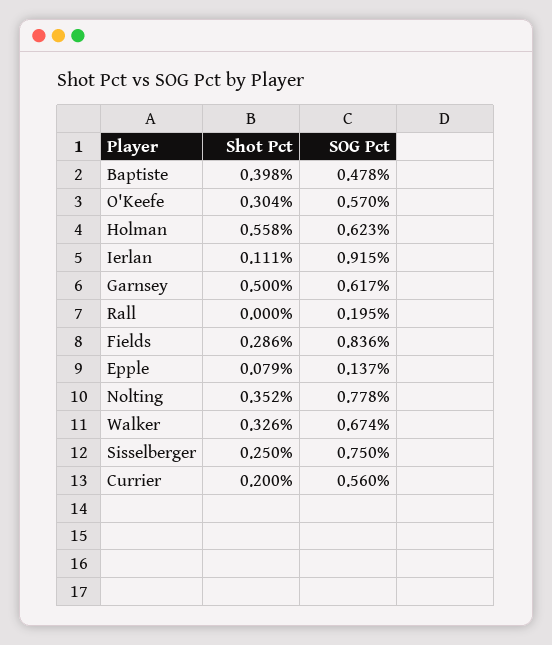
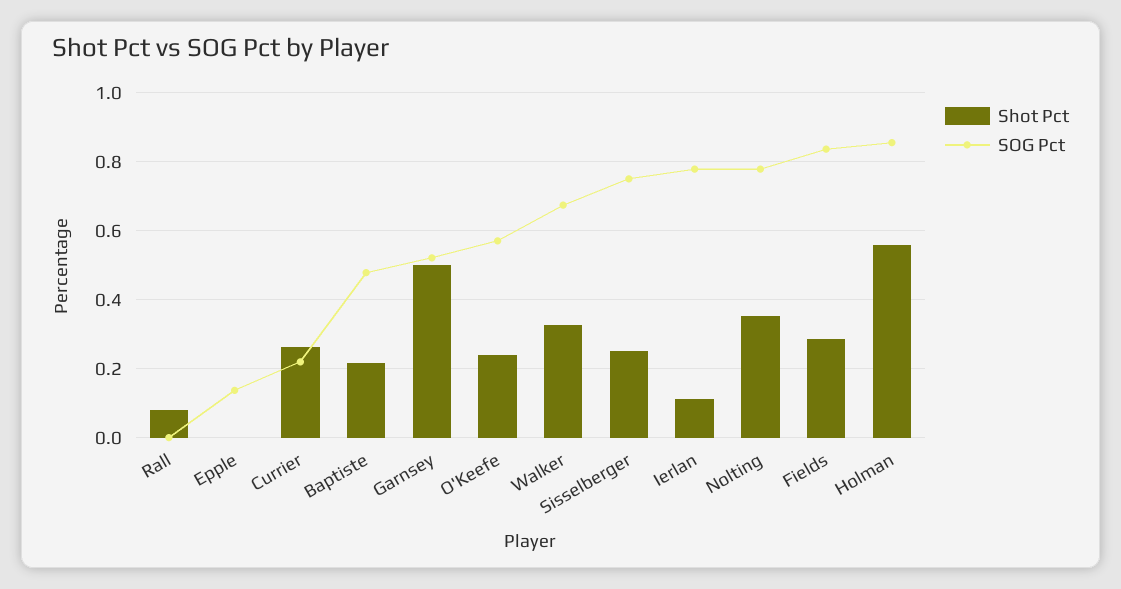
  {
    "Shot Pct": {
-     "Baptiste": 0.398,
+     "Baptiste": 0.22,
-     "O'Keefe": 0.304,
+     "O'Keefe": 0.24,
      "Holman": 0.558,
      "Ierlan": 0.111,
      "Garnsey": 0.5,
-     "Rall": 0,
+     "Rall": 0.08,
      "Fields": 0.286,
-     "Epple": 0.079,
+     "Epple": 0,
      "Nolting": 0.352,
      "Walker": 0.326,
      "Sisselberger": 0.25,
-     "Currier": 0.2
+     "Currier": 0.26
    },
    "SOG Pct": {
      "Baptiste": 0.478,
      "O'Keefe": 0.57,
-     "Holman": 0.623,
+     "Holman": 0.86,
-     "Ierlan": 0.915,
+     "Ierlan": 0.78,
-     "Garnsey": 0.617,
+     "Garnsey": 0.52,
-     "Rall": 0.195,
+     "Rall": 0,
      "Fields": 0.836,
      "Epple": 0.137,
      "Nolting": 0.778,
      "Walker": 0.674,
      "Sisselberger": 0.75,
-     "Currier": 0.56
+     "Currier": 0.22
    }
  }

